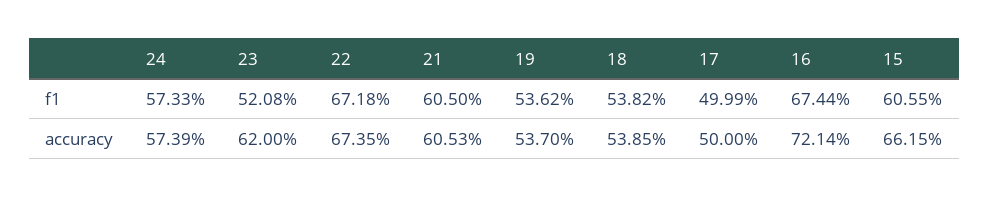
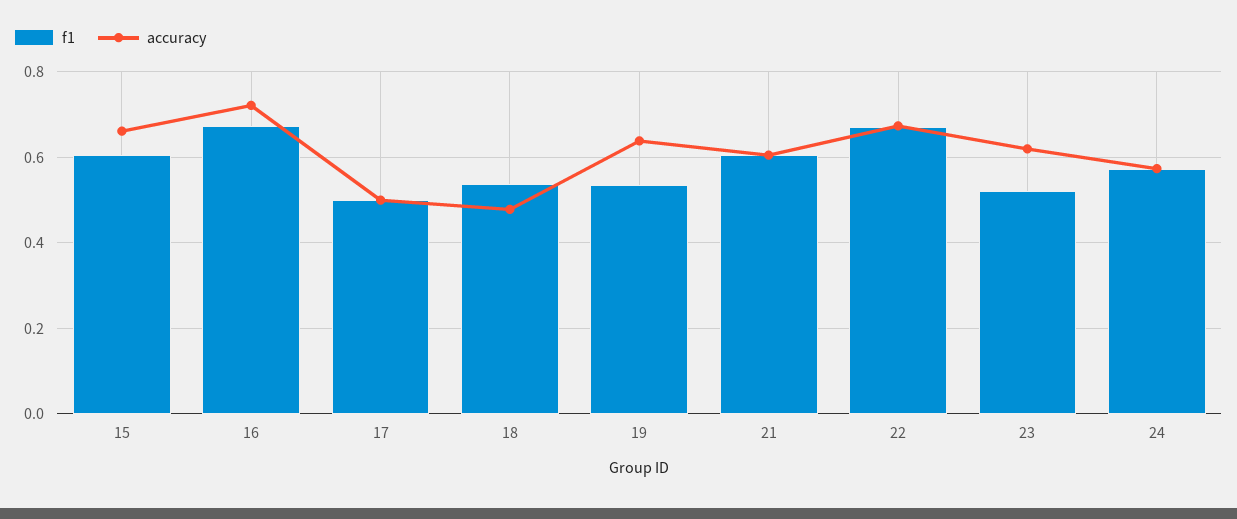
  {
    "f1": {
      "24": 0.5733,
      "23": 0.5208,
      "22": 0.6718,
      "21": 0.605,
      "19": 0.5362,
      "18": 0.5382,
      "17": 0.4999,
      "16": 0.6744,
      "15": 0.6055
    },
    "accuracy": {
      "24": 0.5739,
      "23": 0.62,
      "22": 0.6735,
      "21": 0.6053,
-     "19": 0.537,
+     "19": 0.64,
-     "18": 0.5385,
+     "18": 0.48,
      "17": 0.5,
      "16": 0.7214,
      "15": 0.6615
    }
  }

